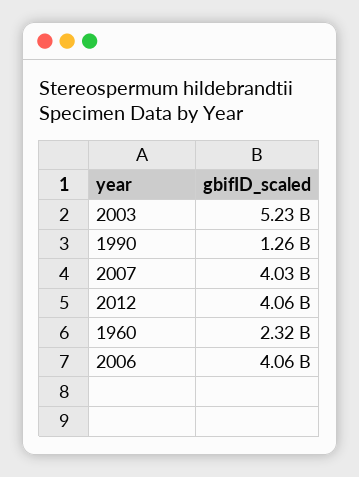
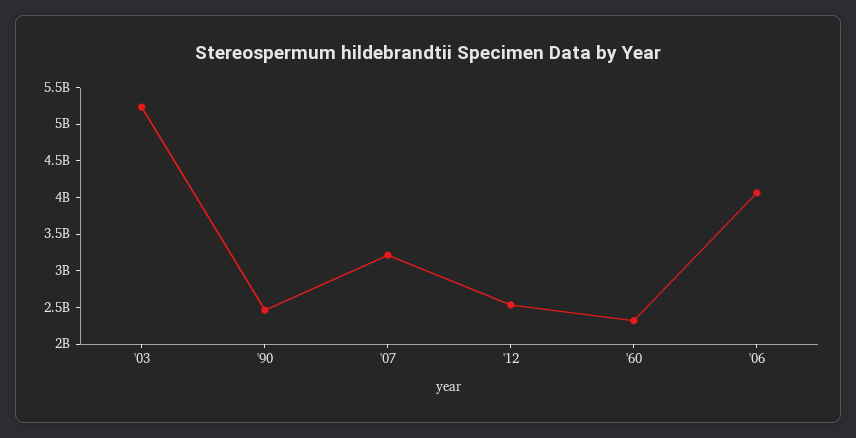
  {
    "2003": 5230000000,
-   "1990": 1260000000,
+   "1990": 2500000000,
-   "2007": 4030000000,
+   "2007": 3250000000,
-   "2012": 4060000000,
+   "2012": 2500000000,
    "1960": 2320000000,
    "2006": 4060000000
  }

